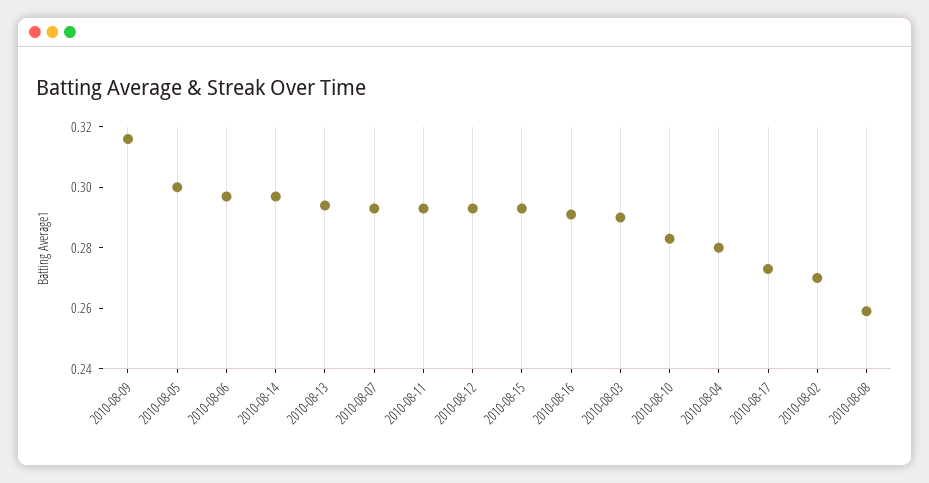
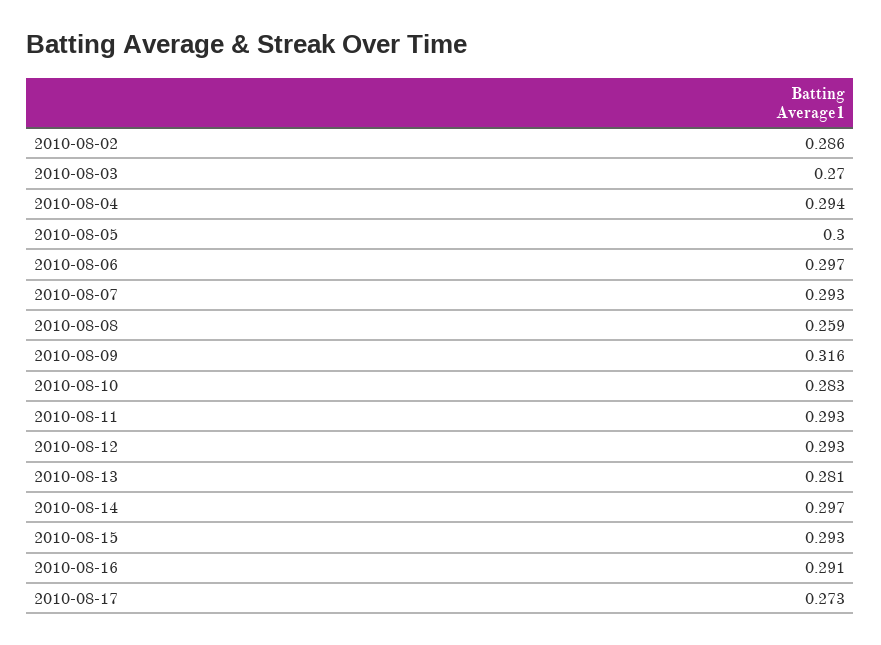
  {
    "2010-08-09": 0.316,
    "2010-08-05": 0.3,
    "2010-08-06": 0.297,
    "2010-08-14": 0.297,
-   "2010-08-13": 0.295,
+   "2010-08-13": 0.281,
    "2010-08-07": 0.293,
    "2010-08-11": 0.293,
    "2010-08-12": 0.293,
    "2010-08-15": 0.293,
    "2010-08-16": 0.291,
-   "2010-08-03": 0.29,
+   "2010-08-03": 0.27,
    "2010-08-10": 0.283,
-   "2010-08-04": 0.28,
+   "2010-08-04": 0.294,
    "2010-08-17": 0.273,
-   "2010-08-02": 0.27,
+   "2010-08-02": 0.286,
    "2010-08-08": 0.259
  }

